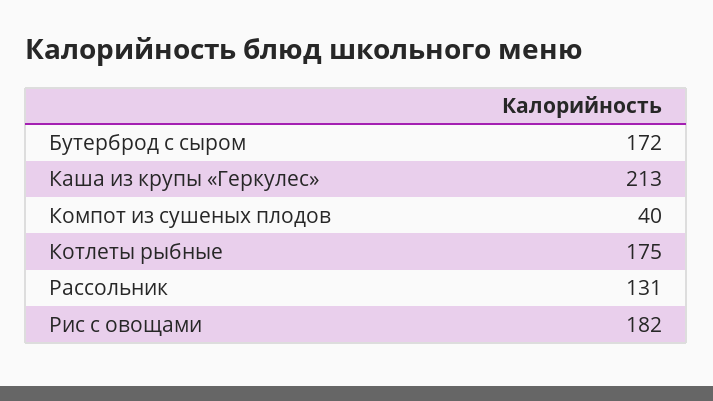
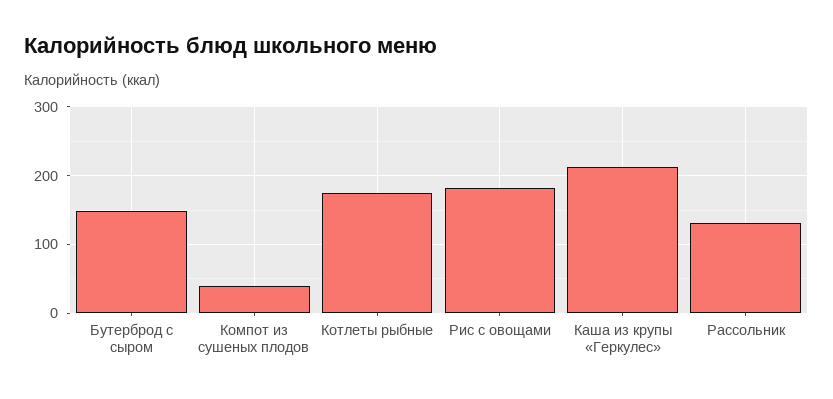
  {
-   "Бутерброд с сыром": 172,
+   "Бутерброд с сыром": 150,
    "Каша из крупы «Геркулес»": 213,
    "Компот из сушеных плодов": 40,
    "Котлеты рыбные": 175,
    "Рассольник": 131,
    "Рис с овощами": 182
  }

